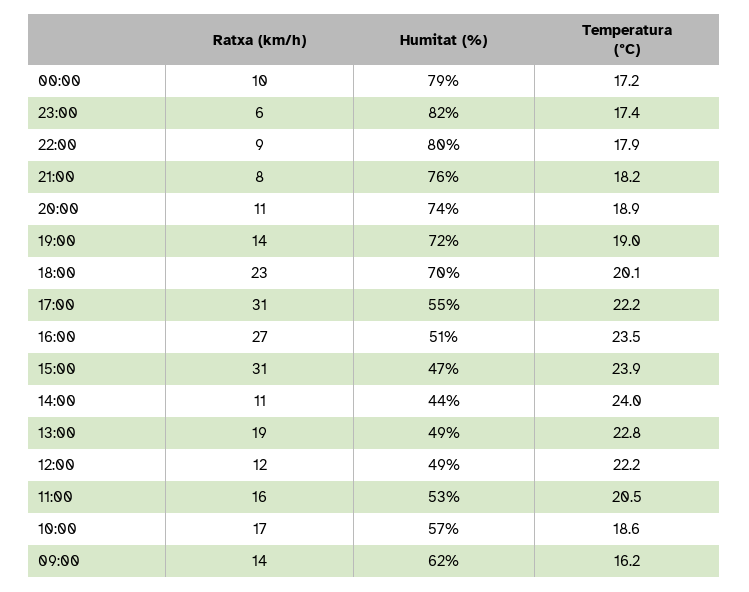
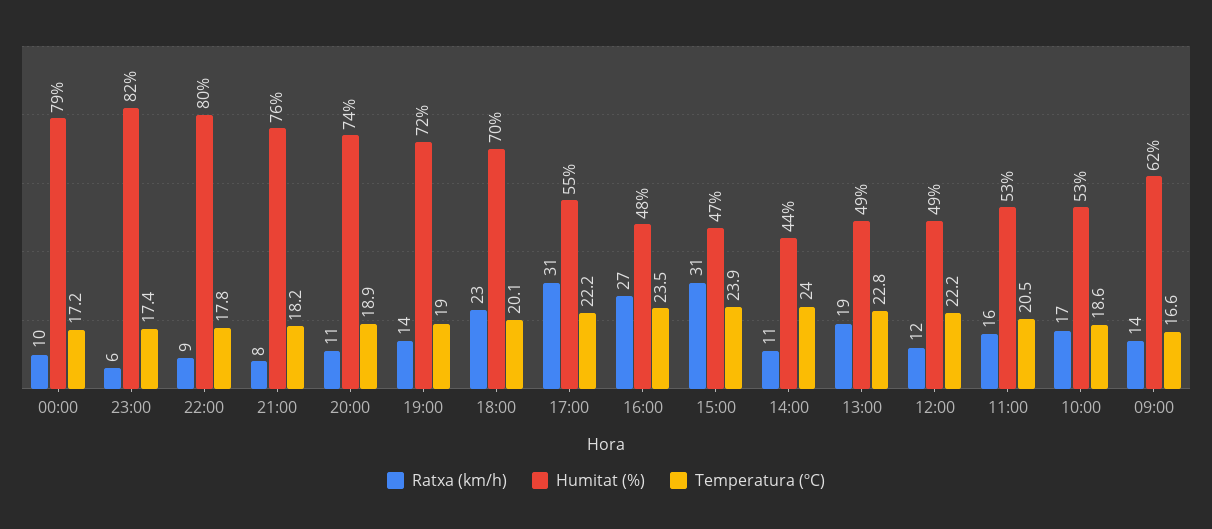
  {
    "Ratxa (km/h)": {
      "00:00": 10,
      "23:00": 6,
      "22:00": 9,
      "21:00": 8,
      "20:00": 11,
      "19:00": 14,
      "18:00": 23,
      "17:00": 31,
      "16:00": 27,
      "15:00": 31,
      "14:00": 11,
      "13:00": 19,
      "12:00": 12,
      "11:00": 16,
      "10:00": 17,
      "09:00": 14
    },
    "Humitat (%)": {
      "00:00": 79,
      "23:00": 82,
      "22:00": 80,
      "21:00": 76,
      "20:00": 74,
      "19:00": 72,
      "18:00": 70,
      "17:00": 55,
-     "16:00": 51,
+     "16:00": 48,
      "15:00": 47,
      "14:00": 44,
      "13:00": 49,
      "12:00": 49,
      "11:00": 53,
-     "10:00": 57,
+     "10:00": 53,
      "09:00": 62
    },
    "Temperatura (ºC)": {
      "00:00": 17.2,
      "23:00": 17.4,
-     "22:00": 17.9,
+     "22:00": 17.8,
      "21:00": 18.2,
      "20:00": 18.9,
      "19:00": 19,
      "18:00": 20.1,
      "17:00": 22.2,
      "16:00": 23.5,
      "15:00": 23.9,
      "14:00": 24,
      "13:00": 22.8,
      "12:00": 22.2,
      "11:00": 20.5,
      "10:00": 18.6,
-     "09:00": 16.2
+     "09:00": 16.6
    }
  }

